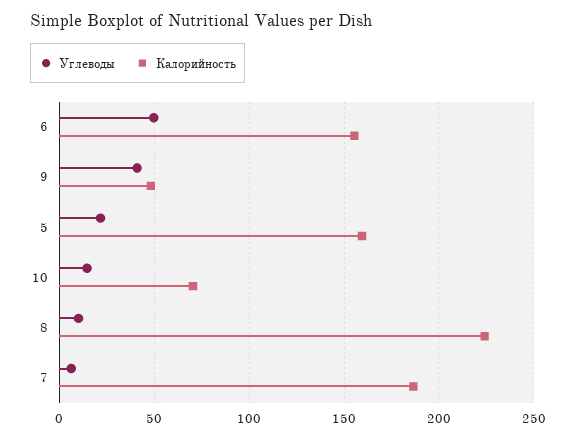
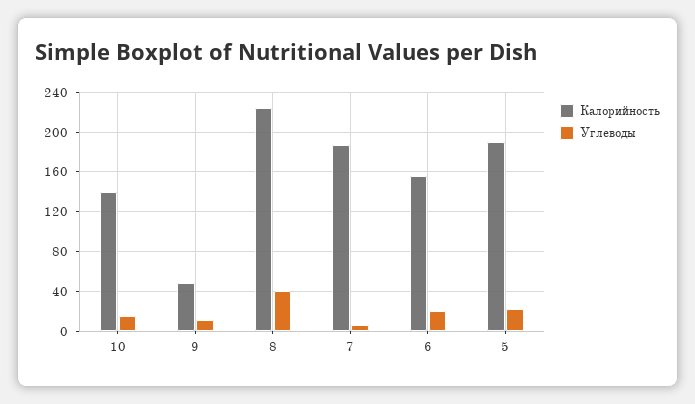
  {
    "Углеводы": {
-     "6": 50,
+     "6": 20,
-     "9": 40,
+     "9": 10,
      "5": 20,
      "10": 15,
-     "8": 10,
+     "8": 40,
      "7": 5
    },
    "Калорийность": {
      "6": 155,
      "9": 50,
-     "5": 160,
+     "5": 190,
-     "10": 70,
+     "10": 140,
      "8": 225,
      "7": 185
    }
  }

